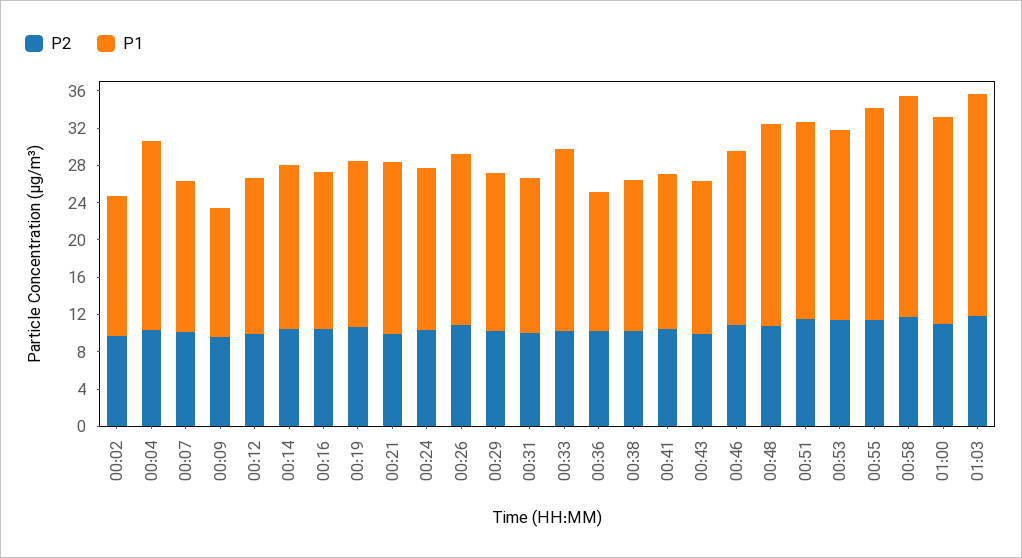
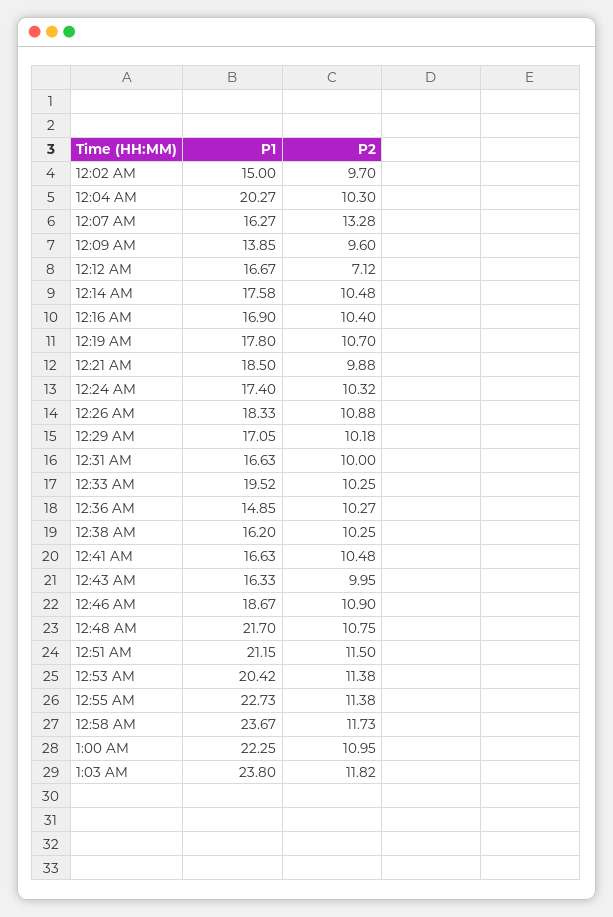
  {
    "P2": {
      "00:02": 9.7,
      "00:04": 10.3,
-     "00:07": 10,
+     "00:07": 13.28,
      "00:09": 9.6,
-     "00:12": 10,
+     "00:12": 7.12,
      "00:14": 10.48,
      "00:16": 10.4,
      "00:19": 10.7,
      "00:21": 9.88,
      "00:24": 10.32,
      "00:26": 10.88,
      "00:29": 10.18,
      "00:31": 10,
      "00:33": 10.25,
      "00:36": 10.27,
      "00:38": 10.25,
      "00:41": 10.48,
      "00:43": 9.95,
      "00:46": 10.9,
      "00:48": 10.75,
      "00:51": 11.5,
      "00:53": 11.38,
      "00:55": 11.38,
      "00:58": 11.73,
      "01:00": 10.95,
      "01:03": 11.82
    },
    "P1": {
      "00:02": 15,
      "00:04": 20.27,
      "00:07": 16.27,
      "00:09": 13.85,
      "00:12": 16.67,
      "00:14": 17.58,
      "00:16": 16.9,
      "00:19": 17.8,
      "00:21": 18.5,
      "00:24": 17.4,
      "00:26": 18.33,
      "00:29": 17.05,
      "00:31": 16.63,
      "00:33": 19.52,
      "00:36": 14.85,
      "00:38": 16.2,
      "00:41": 16.63,
      "00:43": 16.33,
      "00:46": 18.67,
      "00:48": 21.7,
      "00:51": 21.15,
      "00:53": 20.42,
      "00:55": 22.73,
      "00:58": 23.67,
      "01:00": 22.25,
      "01:03": 23.8
    }
  }

